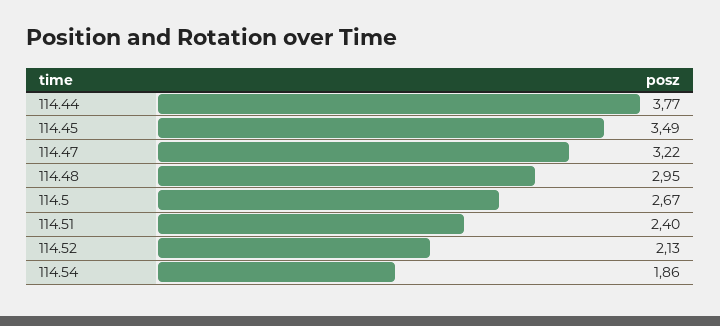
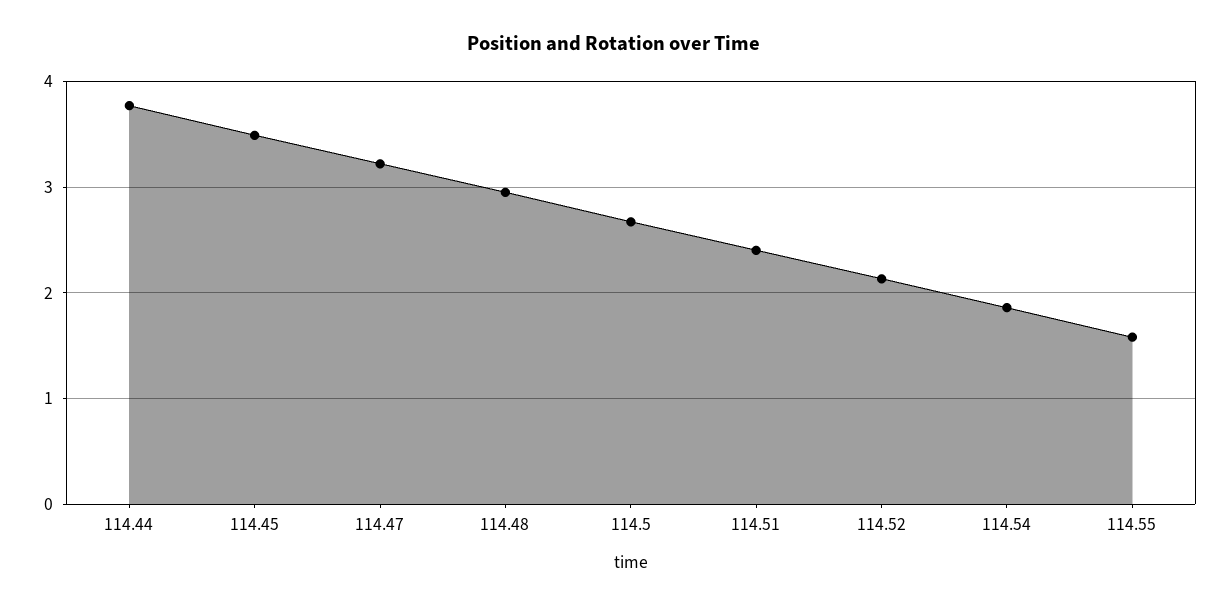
  {
    "114.44": 3.77,
    "114.45": 3.49,
    "114.47": 3.22,
    "114.48": 2.95,
    "114.5": 2.67,
    "114.51": 2.4,
    "114.52": 2.13,
-   "114.54": 1.86
+   "114.54": 1.86,
+   "114.55": 1.6
  }

